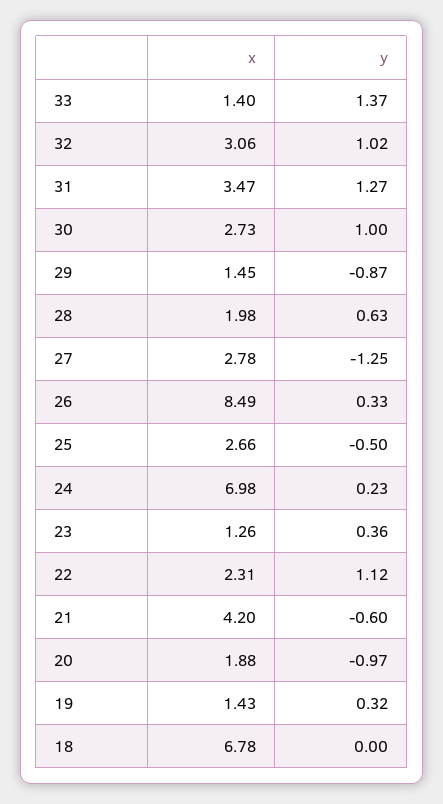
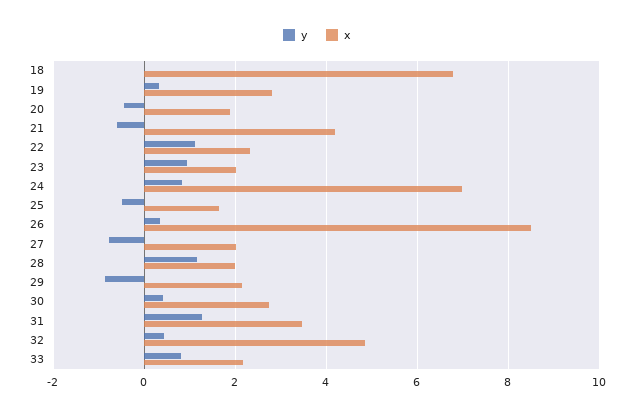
  {
    "x": {
-     "33": 1.4,
+     "33": 2.2,
-     "32": 3.06,
+     "32": 4.8,
      "31": 3.47,
      "30": 2.73,
-     "29": 1.45,
+     "29": 2.2,
      "28": 1.98,
-     "27": 2.78,
+     "27": 2,
      "26": 8.49,
-     "25": 2.66,
+     "25": 1.6,
      "24": 6.98,
-     "23": 1.26,
+     "23": 2,
      "22": 2.31,
      "21": 4.2,
      "20": 1.88,
-     "19": 1.43,
+     "19": 2.8,
      "18": 6.78
    },
    "y": {
-     "33": 1.37,
+     "33": 0.8,
-     "32": 1.02,
+     "32": 0.4,
      "31": 1.27,
-     "30": 1,
+     "30": 0.4,
      "29": -0.87,
-     "28": 0.63,
+     "28": 1.2,
-     "27": -1.25,
+     "27": -0.8,
      "26": 0.33,
      "25": -0.5,
-     "24": 0.23,
+     "24": 0.8,
-     "23": 0.36,
+     "23": 1,
      "22": 1.12,
      "21": -0.6,
-     "20": -0.97,
+     "20": -0.4,
      "19": 0.32,
      "18": 0
    }
  }

